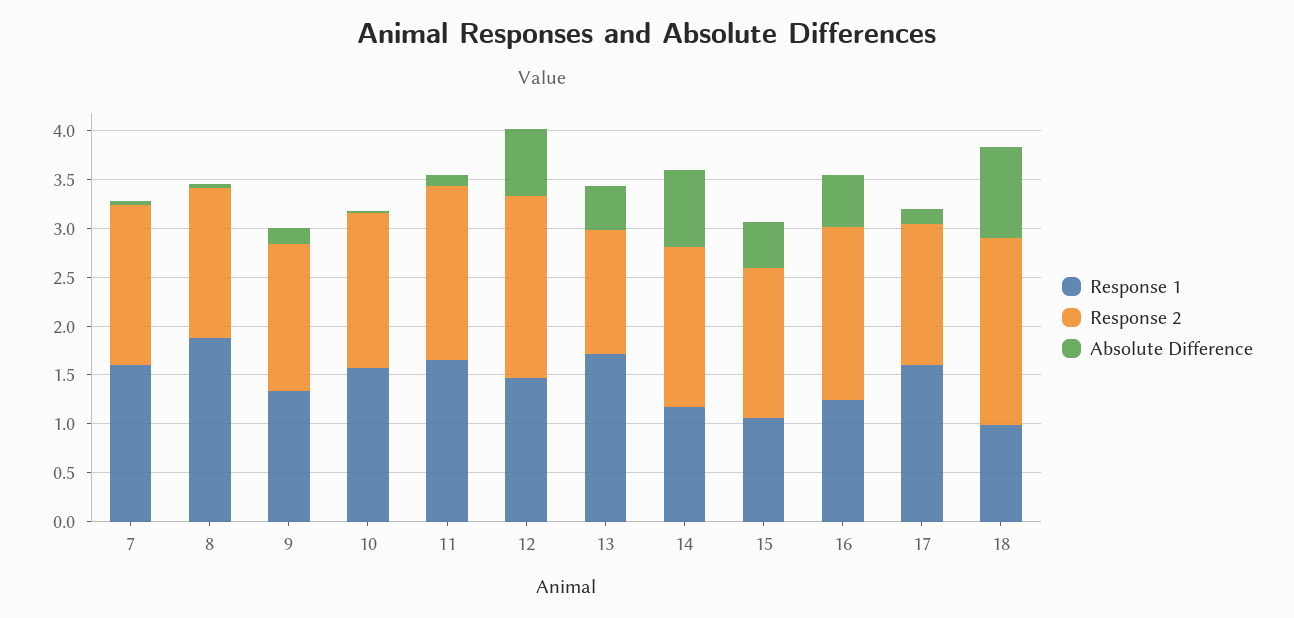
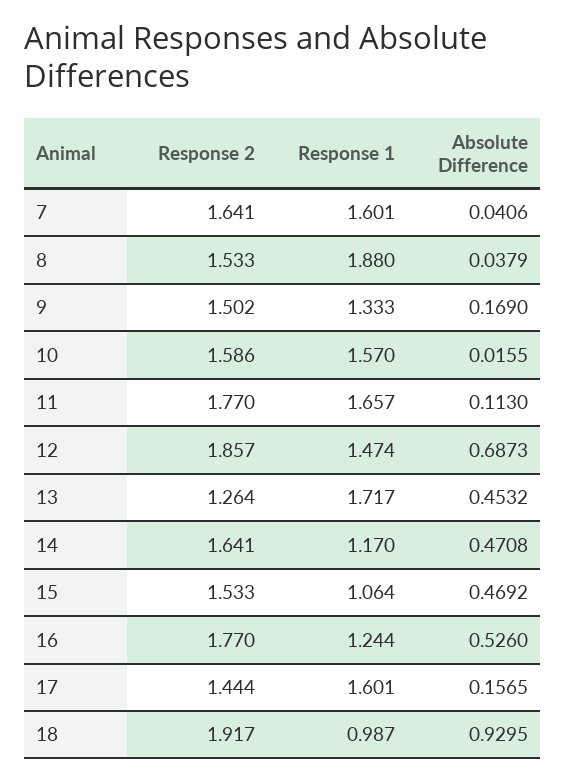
  {
    "Response 1": {
      "7": 1.601,
      "8": 1.88,
      "9": 1.333,
      "10": 1.57,
      "11": 1.657,
      "12": 1.474,
      "13": 1.717,
      "14": 1.17,
      "15": 1.064,
      "16": 1.244,
      "17": 1.601,
      "18": 0.987
    },
    "Response 2": {
      "7": 1.641,
      "8": 1.533,
      "9": 1.502,
      "10": 1.586,
      "11": 1.77,
      "12": 1.857,
      "13": 1.264,
      "14": 1.641,
      "15": 1.533,
      "16": 1.77,
      "17": 1.444,
      "18": 1.917
    },
    "Absolute Difference": {
      "7": 0.0406,
      "8": 0.0379,
      "9": 0.169,
      "10": 0.0155,
      "11": 0.113,
      "12": 0.6873,
      "13": 0.4532,
-     "14": 0.8,
+     "14": 0.4708,
      "15": 0.4692,
      "16": 0.526,
      "17": 0.1565,
      "18": 0.9295
    }
  }

